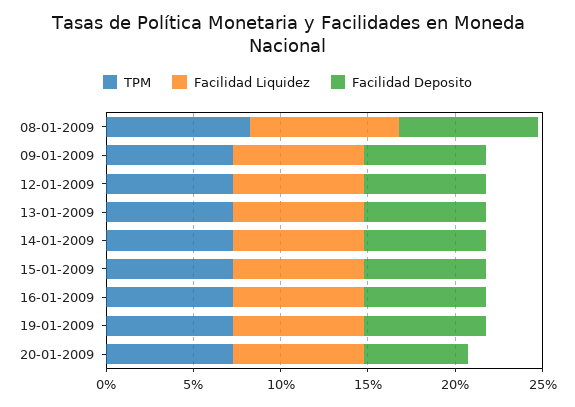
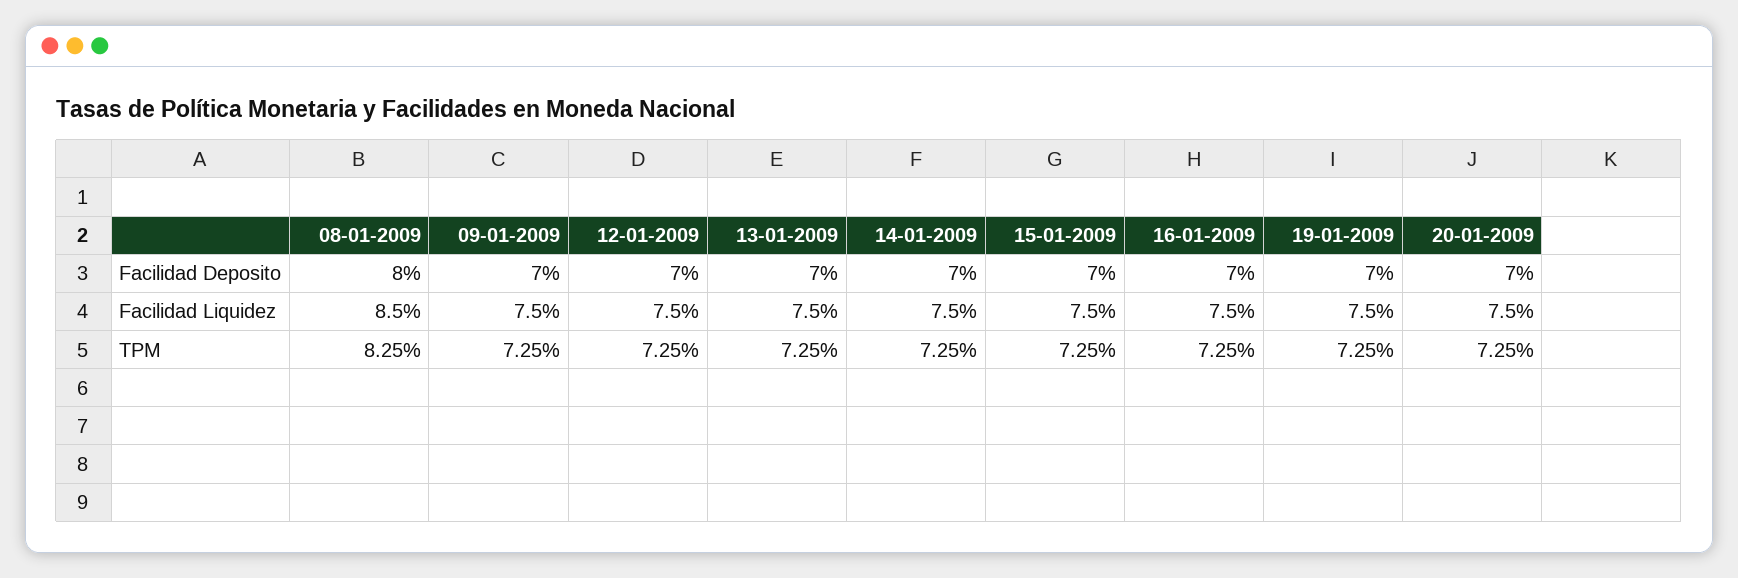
  {
    "TPM": {
      "08-01-2009": 8.25,
      "09-01-2009": 7.25,
      "12-01-2009": 7.25,
      "13-01-2009": 7.25,
      "14-01-2009": 7.25,
      "15-01-2009": 7.25,
      "16-01-2009": 7.25,
      "19-01-2009": 7.25,
      "20-01-2009": 7.25
    },
    "Facilidad Liquidez": {
      "08-01-2009": 8.5,
      "09-01-2009": 7.5,
      "12-01-2009": 7.5,
      "13-01-2009": 7.5,
      "14-01-2009": 7.5,
      "15-01-2009": 7.5,
      "16-01-2009": 7.5,
      "19-01-2009": 7.5,
      "20-01-2009": 7.5
    },
    "Facilidad Deposito": {
      "08-01-2009": 8,
      "09-01-2009": 7,
      "12-01-2009": 7,
      "13-01-2009": 7,
      "14-01-2009": 7,
      "15-01-2009": 7,
      "16-01-2009": 7,
      "19-01-2009": 7,
-     "20-01-2009": 6
+     "20-01-2009": 7
    }
  }

